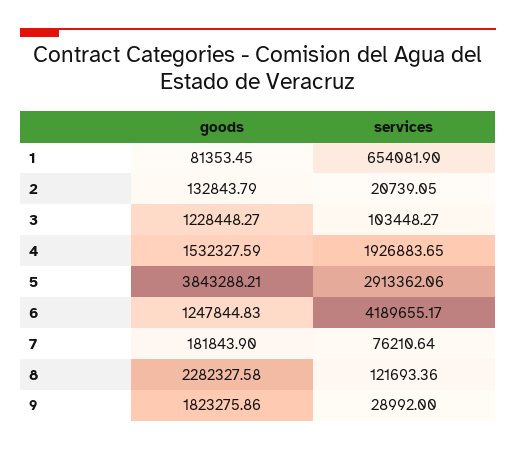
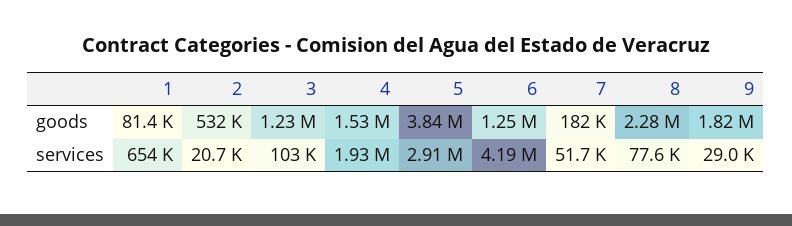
  {
    "goods": {
      "1": 81353.45,
-     "2": 132843.79,
+     "2": 532000,
      "3": 1228448.27,
      "4": 1532327.59,
      "5": 3843288.21,
      "6": 1247844.83,
      "7": 181843.9,
      "8": 2282327.58,
      "9": 1823275.86
    },
    "services": {
      "1": 654081.9,
      "2": 20739.05,
      "3": 103448.27,
      "4": 1926883.65,
      "5": 2913362.06,
      "6": 4189655.17,
-     "7": 76210.64,
+     "7": 51700,
-     "8": 121693.36,
+     "8": 77600,
      "9": 28992
    }
  }

